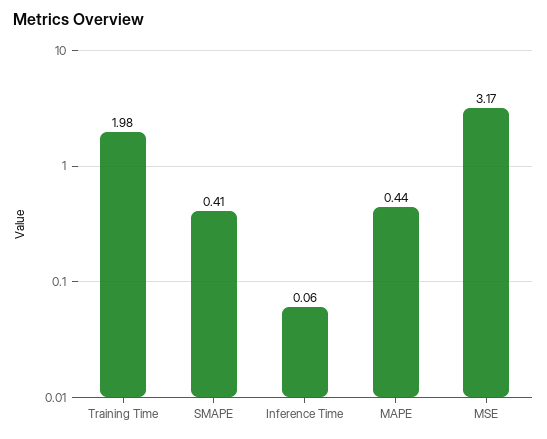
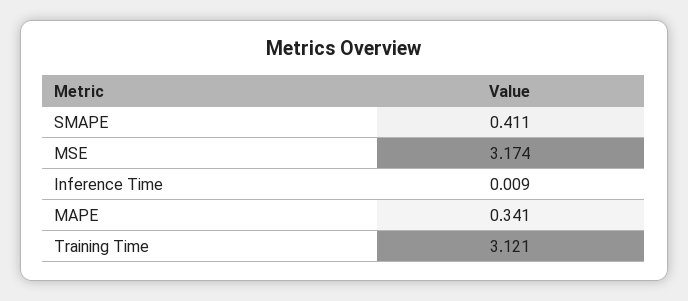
  {
-   "Training Time": 1.98,
+   "Training Time": 3.121,
    "SMAPE": 0.411,
-   "Inference Time": 0.06,
+   "Inference Time": 0.009,
-   "MAPE": 0.44,
+   "MAPE": 0.341,
    "MSE": 3.174
  }

